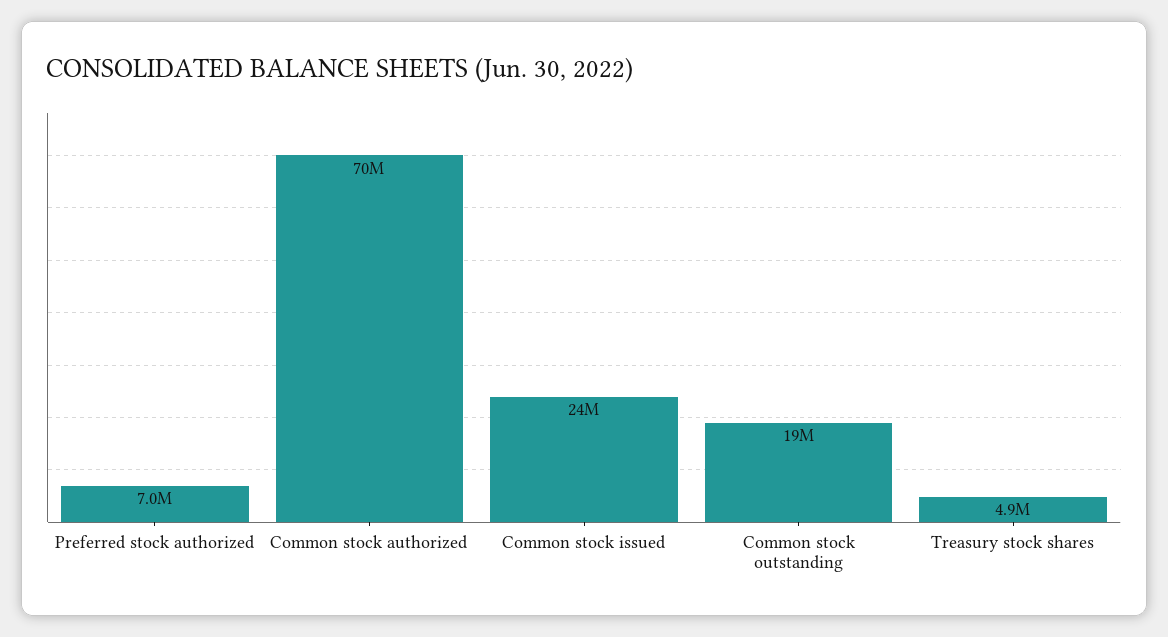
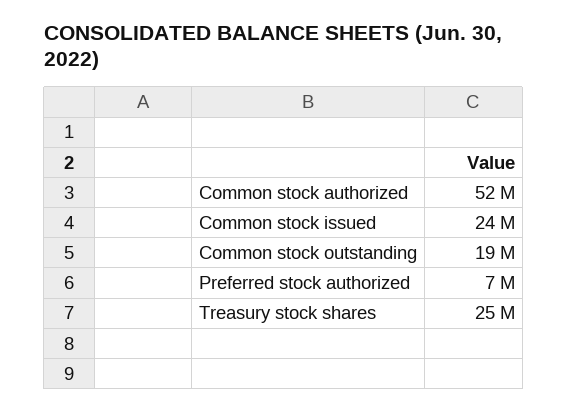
  {
    "Preferred stock authorized": 7000000,
-   "Common stock authorized": 70000000,
+   "Common stock authorized": 52000000,
    "Common stock issued": 24000000,
    "Common stock outstanding": 19000000,
-   "Treasury stock shares": 4900000
+   "Treasury stock shares": 25000000
  }

